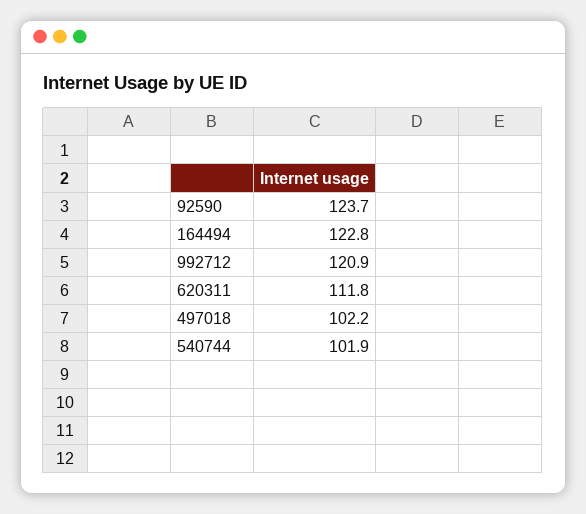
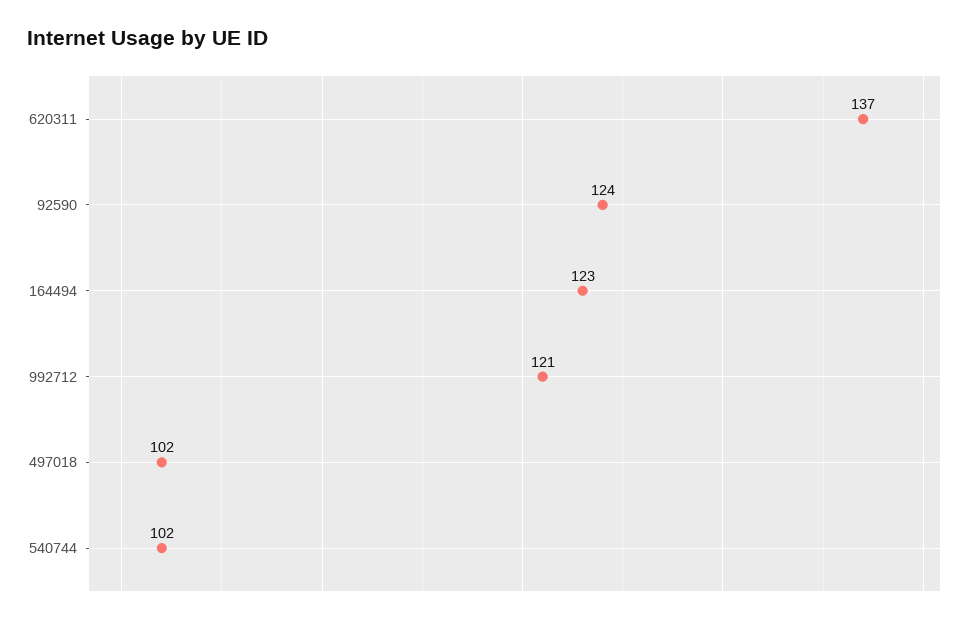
  {
    "92590": 123.7,
    "164494": 122.8,
    "992712": 120.9,
-   "620311": 111.8,
+   "620311": 137,
    "497018": 102.2,
    "540744": 101.9
  }

